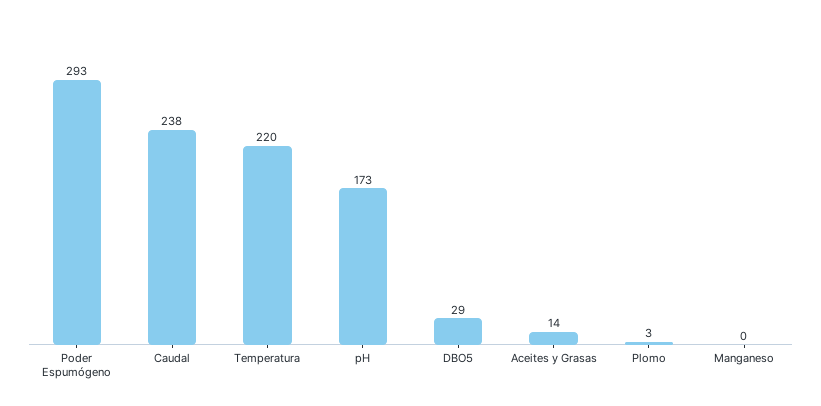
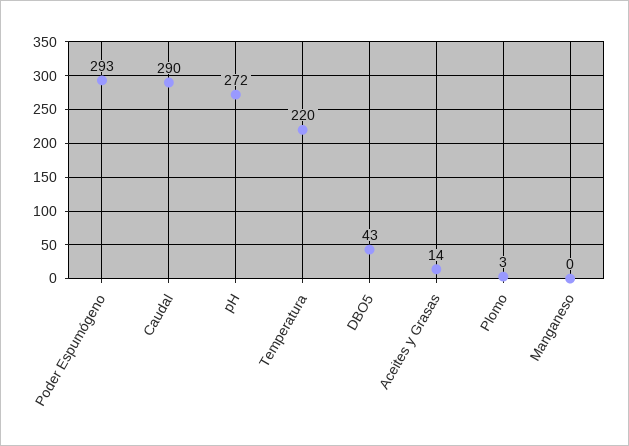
  {
    "Poder Espumógeno": 293,
-   "Caudal": 238,
+   "Caudal": 290,
    "Temperatura": 220,
-   "pH": 173,
+   "pH": 272,
-   "DBO5": 29,
+   "DBO5": 43,
    "Aceites y Grasas": 14,
    "Plomo": 3,
    "Manganeso": 0
  }

